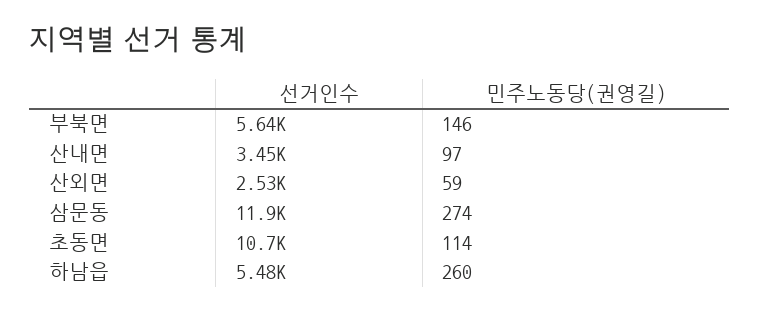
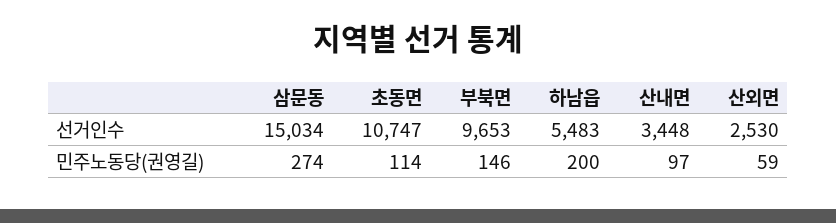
  {
    "선거인수": {
-     "부북면": 5640,
+     "부북면": 9653,
      "산내면": 3448,
      "산외면": 2530,
-     "삼문동": 11900,
+     "삼문동": 15034,
      "초동면": 10747,
      "하남읍": 5483
    },
    "민주노동당(권영길)": {
      "부북면": 146,
      "산내면": 97,
      "산외면": 59,
      "삼문동": 274,
      "초동면": 114,
-     "하남읍": 260
+     "하남읍": 200
    }
  }

